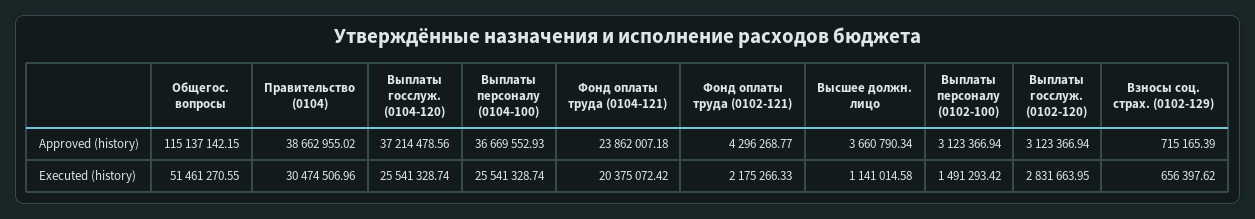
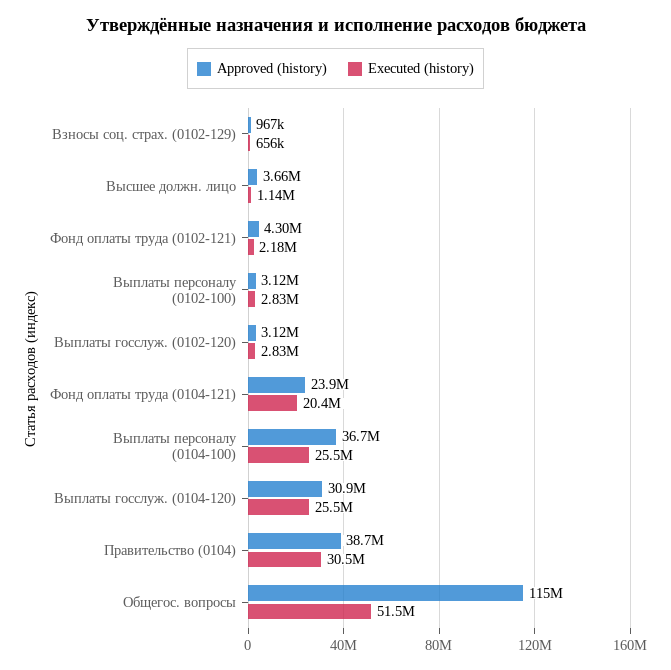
  {
    "Approved (history)": {
      "Общегос. вопросы": 115137142.15,
      "Правительство (0104)": 38662955.02,
-     "Выплаты госслуж. (0104-120)": 37214478.56,
+     "Выплаты госслуж. (0104-120)": 30900000,
      "Выплаты персоналу (0104-100)": 36669552.93,
      "Фонд оплаты труда (0104-121)": 23862007.18,
      "Фонд оплаты труда (0102-121)": 4296268.77,
      "Высшее должн. лицо": 3660790.34,
      "Выплаты персоналу (0102-100)": 3123366.94,
      "Выплаты госслуж. (0102-120)": 3123366.94,
-     "Взносы соц. страх. (0102-129)": 715165.39
+     "Взносы соц. страх. (0102-129)": 967000
    },
    "Executed (history)": {
      "Общегос. вопросы": 51461270.55,
      "Правительство (0104)": 30474506.96,
      "Выплаты госслуж. (0104-120)": 25541328.74,
      "Выплаты персоналу (0104-100)": 25541328.74,
      "Фонд оплаты труда (0104-121)": 20375072.42,
      "Фонд оплаты труда (0102-121)": 2175266.33,
      "Высшее должн. лицо": 1141014.58,
-     "Выплаты персоналу (0102-100)": 1491293.42,
+     "Выплаты персоналу (0102-100)": 2830000,
      "Выплаты госслуж. (0102-120)": 2831663.95,
      "Взносы соц. страх. (0102-129)": 656397.62
    }
  }

